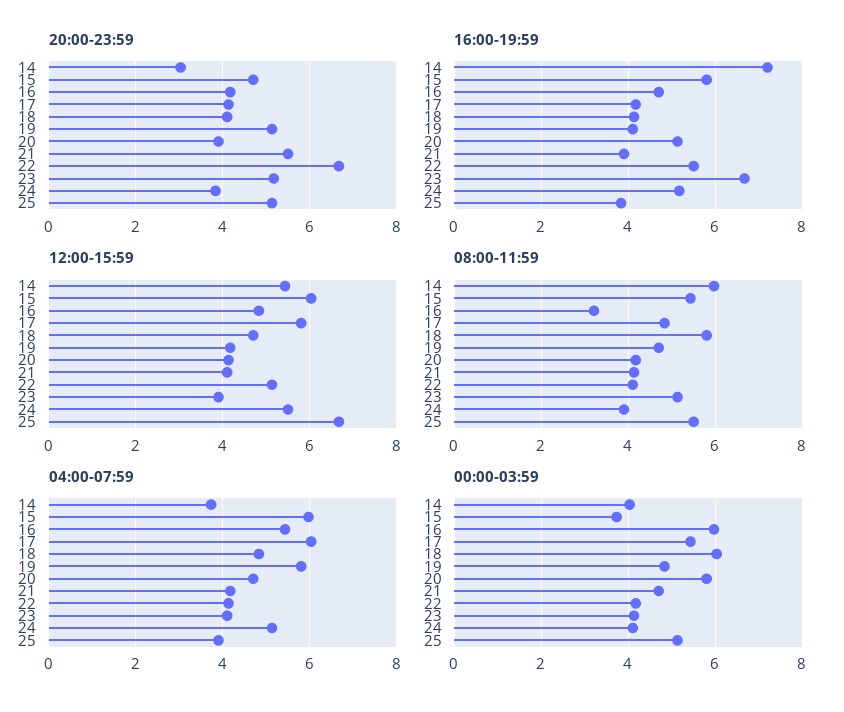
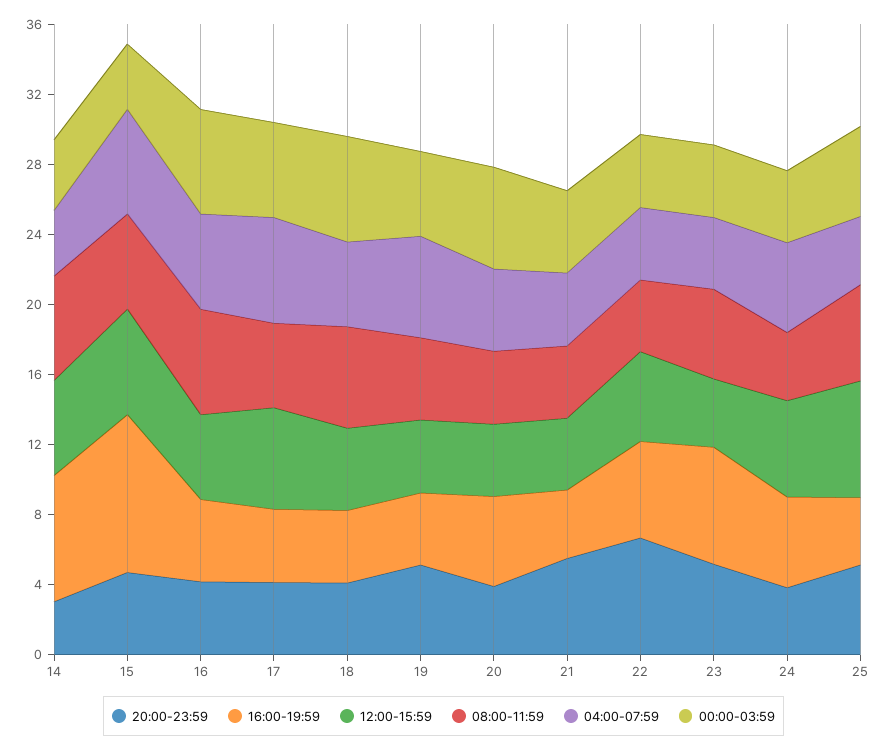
  {
    "20:00-23:59": {
      "14": 3,
      "15": 4.8,
      "16": 4.2,
      "17": 4.2,
      "18": 4.2,
      "19": 5.2,
      "20": 4,
      "21": 5.6,
      "22": 6.6,
      "23": 5.2,
      "24": 3.8,
      "25": 5.2
    },
    "16:00-19:59": {
      "14": 7.2,
-     "15": 5.8,
+     "15": 9,
      "16": 4.8,
      "17": 4.2,
      "18": 4.2,
      "19": 4.2,
      "20": 5.2,
      "21": 4,
      "22": 5.6,
      "23": 6.6,
      "24": 5.2,
      "25": 3.8
    },
    "12:00-15:59": {
      "14": 5.4,
      "15": 6,
      "16": 4.8,
      "17": 5.8,
      "18": 4.8,
      "19": 4.2,
      "20": 4.2,
      "21": 4.2,
      "22": 5.2,
      "23": 4,
      "24": 5.6,
      "25": 6.6
    },
    "08:00-11:59": {
      "14": 6,
      "15": 5.4,
-     "16": 3.2,
+     "16": 6,
      "17": 4.8,
      "18": 5.8,
      "19": 4.8,
      "20": 4.2,
      "21": 4.2,
      "22": 4.2,
      "23": 5.2,
      "24": 4,
      "25": 5.6
    },
    "04:00-07:59": {
      "14": 3.8,
      "15": 6,
      "16": 5.4,
      "17": 6,
      "18": 4.8,
      "19": 5.8,
      "20": 4.8,
      "21": 4.2,
      "22": 4.2,
      "23": 4.2,
      "24": 5.2,
      "25": 4
    },
    "00:00-03:59": {
      "14": 4,
      "15": 3.8,
      "16": 6,
      "17": 5.4,
      "18": 6,
      "19": 4.8,
      "20": 5.8,
      "21": 4.8,
      "22": 4.2,
      "23": 4.2,
      "24": 4.2,
      "25": 5.2
    }
  }

